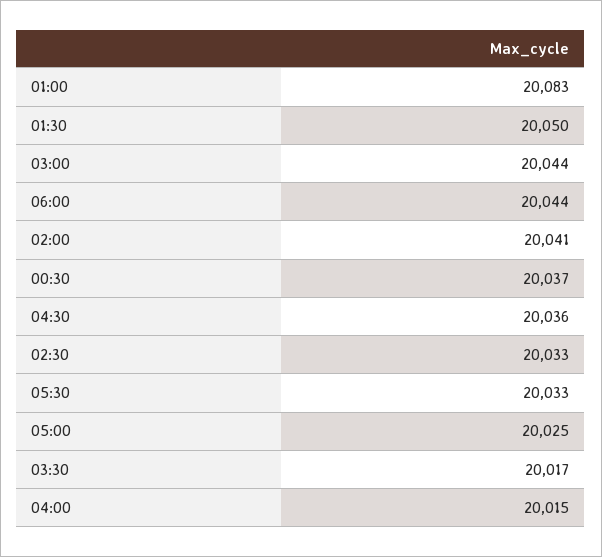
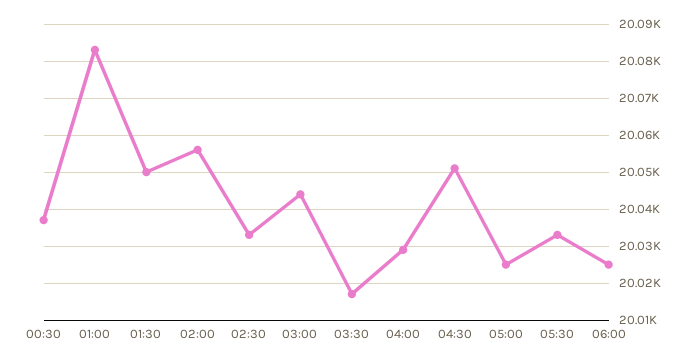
  {
    "01:00": 20083,
    "01:30": 20050,
    "03:00": 20044,
-   "06:00": 20044,
+   "06:00": 20025,
-   "02:00": 20041,
+   "02:00": 20055,
    "00:30": 20037,
-   "04:30": 20036,
+   "04:30": 20050,
    "02:30": 20033,
    "05:30": 20033,
    "05:00": 20025,
    "03:30": 20017,
-   "04:00": 20015
+   "04:00": 20030
  }

